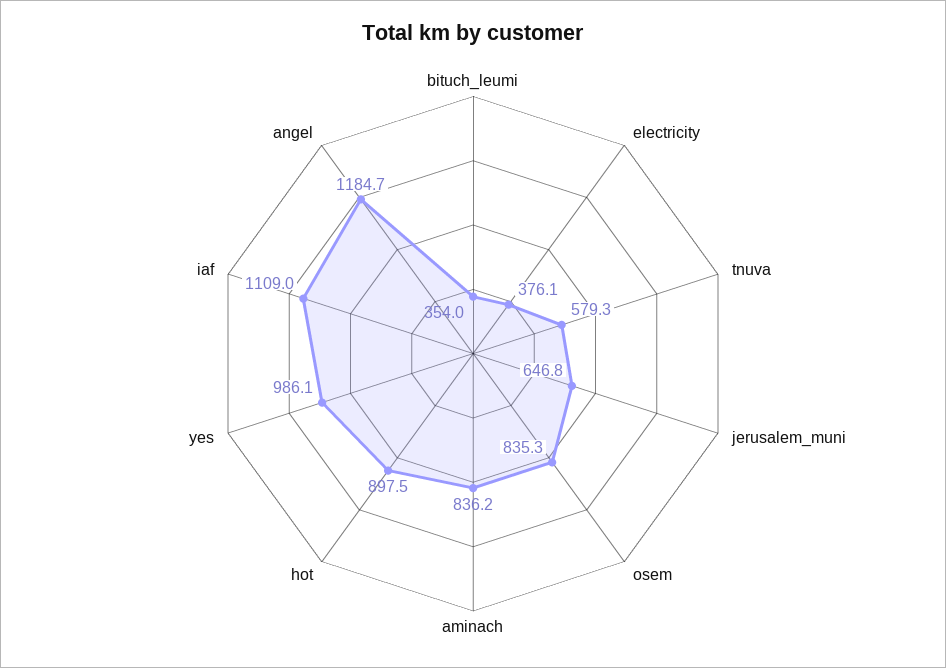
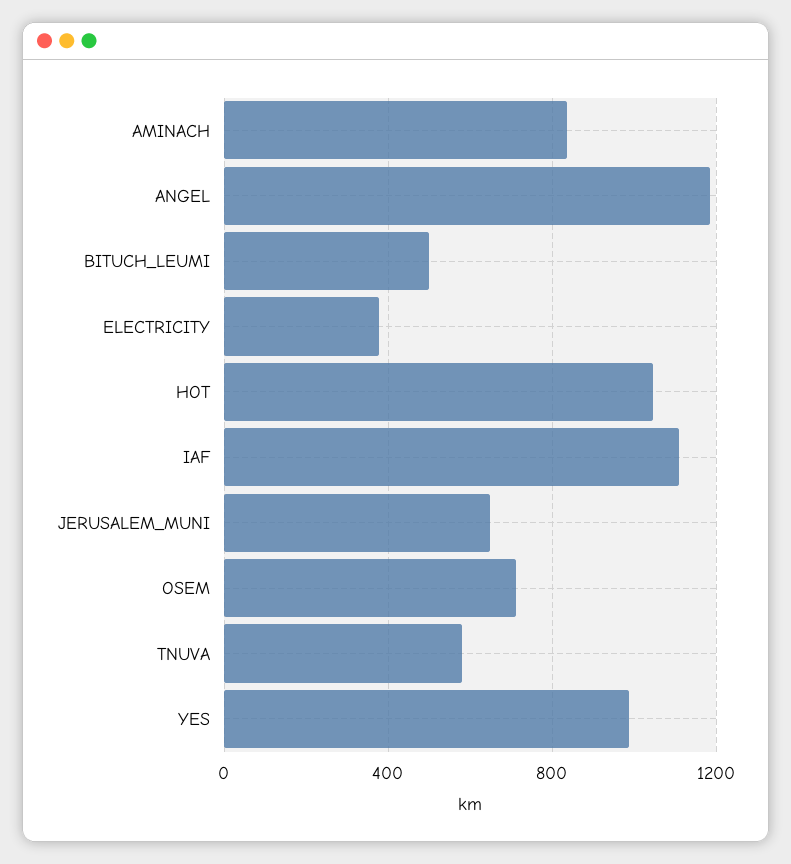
  {
-   "bituch_leumi": 354,
+   "bituch_leumi": 500,
    "electricity": 376.1,
    "tnuva": 579.3,
    "jerusalem_muni": 646.8,
-   "osem": 835.3,
+   "osem": 700,
    "aminach": 836.2,
-   "hot": 897.5,
+   "hot": 1050,
    "yes": 986.1,
    "iaf": 1109,
    "angel": 1184.7
  }

